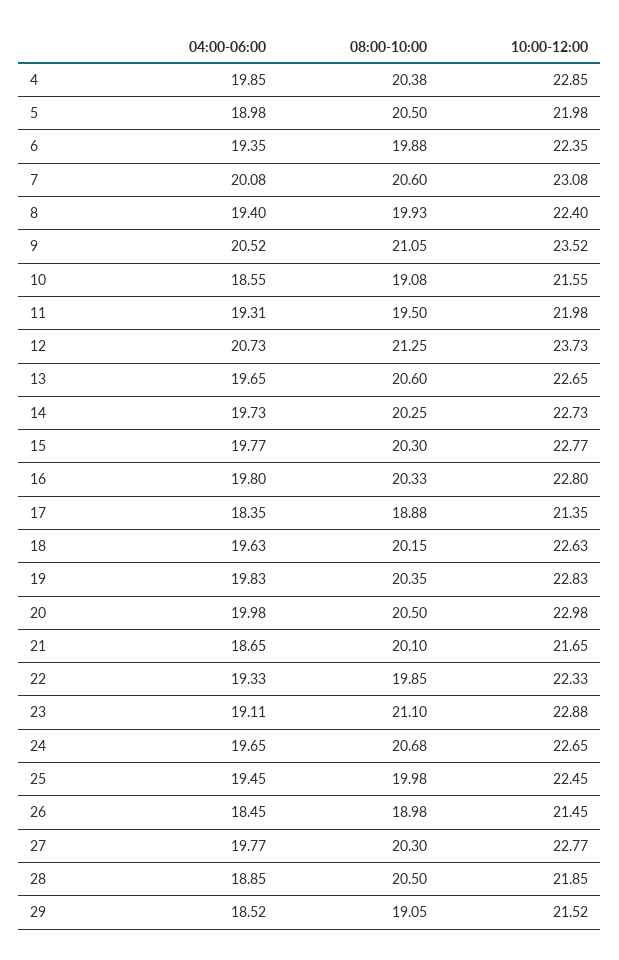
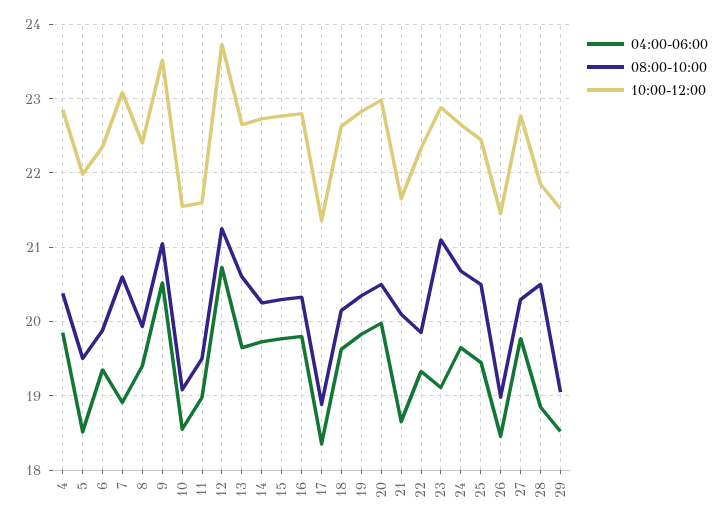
  {
    "04:00-06:00": {
      "4": 19.85,
-     "5": 18.98,
+     "5": 18.5,
      "6": 19.35,
-     "7": 20.08,
+     "7": 18.9,
      "8": 19.4,
      "9": 20.52,
      "10": 18.55,
-     "11": 19.31,
+     "11": 19,
      "12": 20.73,
      "13": 19.65,
      "14": 19.73,
      "15": 19.77,
      "16": 19.8,
      "17": 18.35,
      "18": 19.63,
      "19": 19.83,
      "20": 19.98,
      "21": 18.65,
      "22": 19.33,
      "23": 19.11,
      "24": 19.65,
      "25": 19.45,
      "26": 18.45,
      "27": 19.77,
      "28": 18.85,
      "29": 18.52
    },
    "08:00-10:00": {
      "4": 20.38,
-     "5": 20.5,
+     "5": 19.5,
      "6": 19.88,
      "7": 20.6,
      "8": 19.93,
      "9": 21.05,
      "10": 19.08,
      "11": 19.5,
      "12": 21.25,
      "13": 20.6,
      "14": 20.25,
      "15": 20.3,
      "16": 20.33,
      "17": 18.88,
      "18": 20.15,
      "19": 20.35,
      "20": 20.5,
      "21": 20.1,
      "22": 19.85,
      "23": 21.1,
      "24": 20.68,
-     "25": 19.98,
+     "25": 20.5,
      "26": 18.98,
      "27": 20.3,
      "28": 20.5,
      "29": 19.05
    },
    "10:00-12:00": {
      "4": 22.85,
      "5": 21.98,
      "6": 22.35,
      "7": 23.08,
      "8": 22.4,
      "9": 23.52,
      "10": 21.55,
-     "11": 21.98,
+     "11": 21.6,
      "12": 23.73,
      "13": 22.65,
      "14": 22.73,
      "15": 22.77,
      "16": 22.8,
      "17": 21.35,
      "18": 22.63,
      "19": 22.83,
      "20": 22.98,
      "21": 21.65,
      "22": 22.33,
      "23": 22.88,
      "24": 22.65,
      "25": 22.45,
      "26": 21.45,
      "27": 22.77,
      "28": 21.85,
      "29": 21.52
    }
  }

